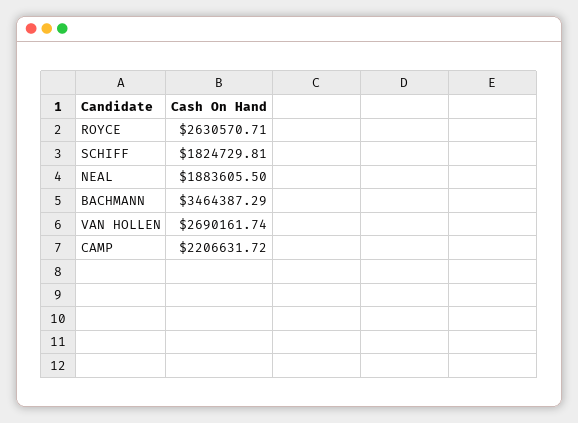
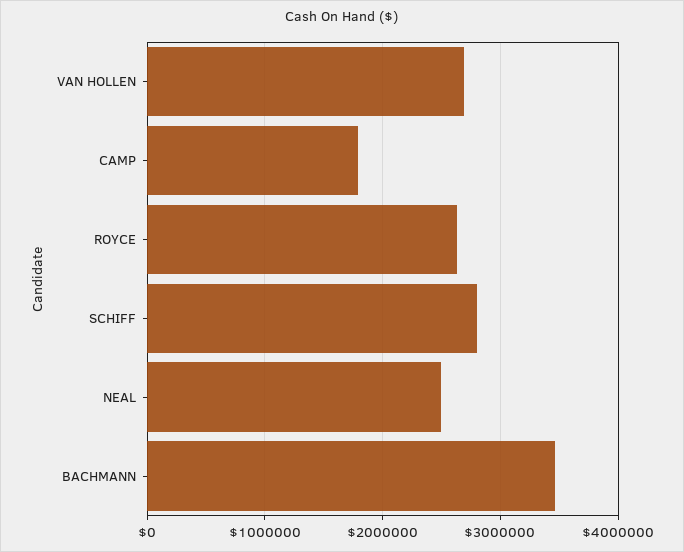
  {
    "ROYCE": 2630570.71,
-   "SCHIFF": 1824729.81,
+   "SCHIFF": 2800000,
-   "NEAL": 1883605.5,
+   "NEAL": 2500000,
    "BACHMANN": 3464387.29,
    "VAN HOLLEN": 2690161.74,
-   "CAMP": 2206631.72
+   "CAMP": 1800000
  }

